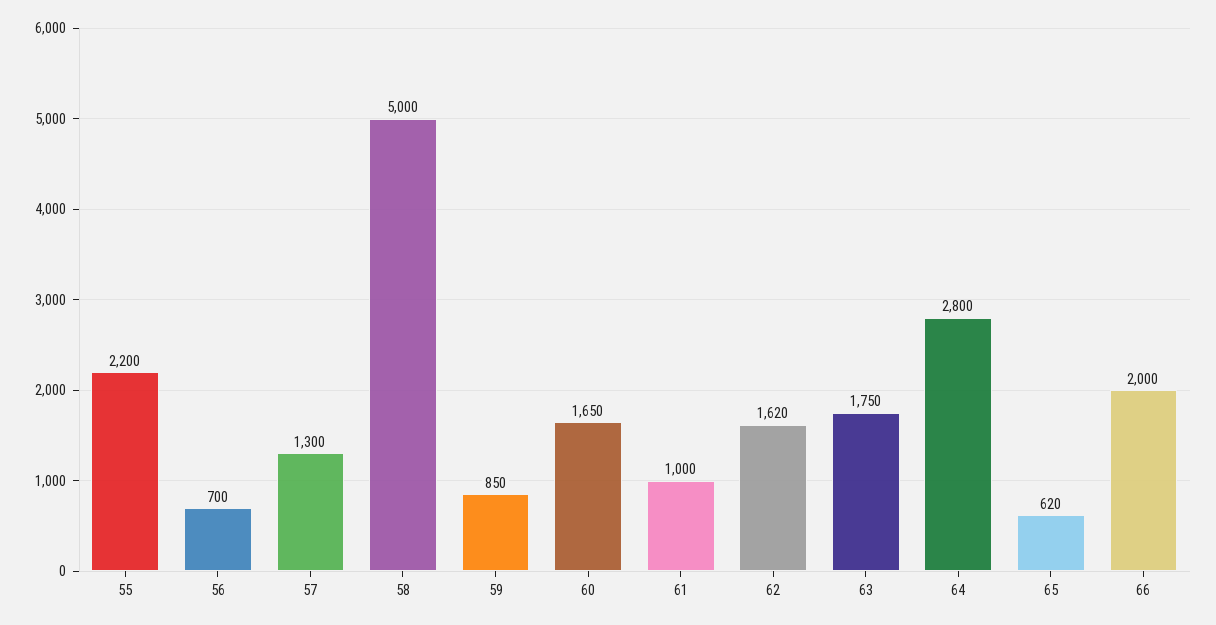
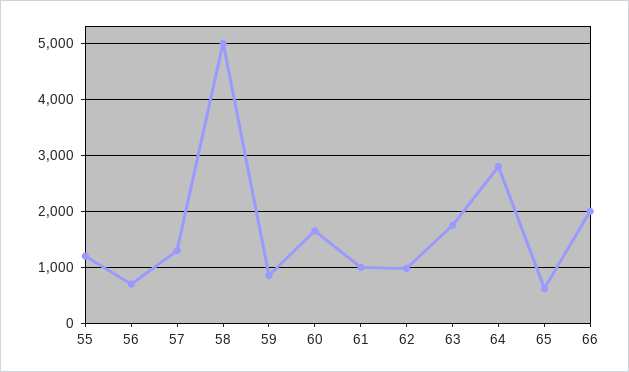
  {
-   "55": 2200,
+   "55": 1200,
    "56": 700,
    "57": 1300,
    "58": 5000,
    "59": 850,
    "60": 1650,
    "61": 1000,
-   "62": 1620,
+   "62": 1000,
    "63": 1750,
    "64": 2800,
    "65": 620,
    "66": 2000
  }

